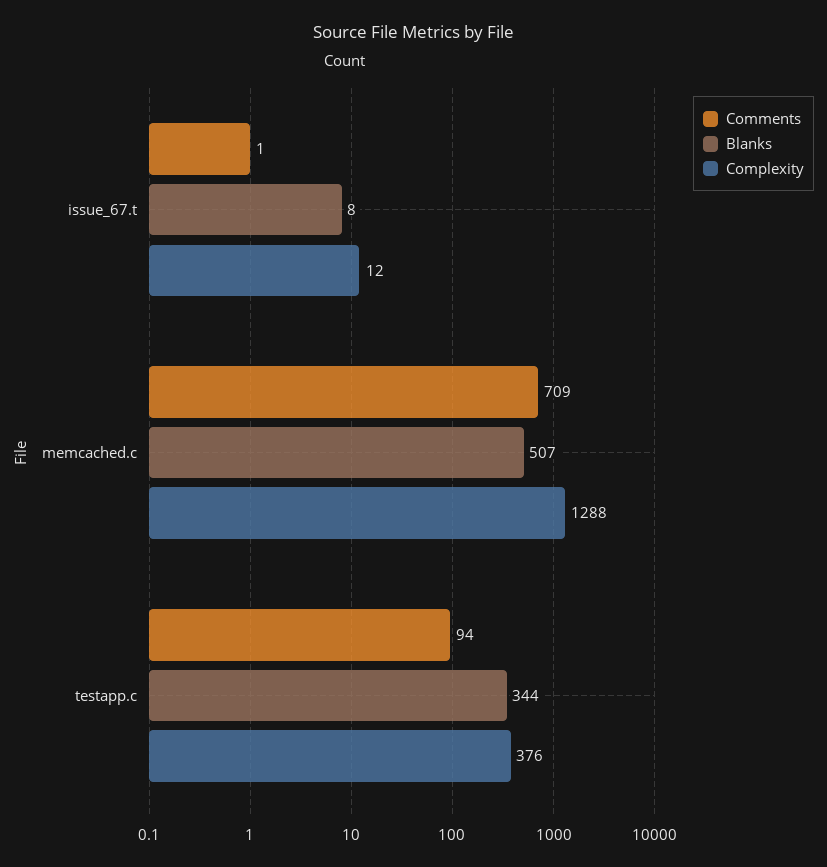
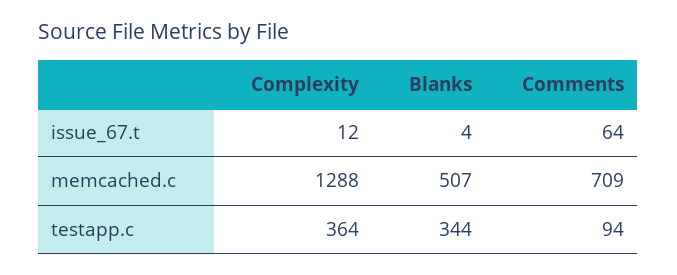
  {
    "Comments": {
-     "issue_67.t": 1,
+     "issue_67.t": 64,
      "memcached.c": 709,
      "testapp.c": 94
    },
    "Blanks": {
-     "issue_67.t": 8,
+     "issue_67.t": 4,
      "memcached.c": 507,
      "testapp.c": 344
    },
    "Complexity": {
      "issue_67.t": 12,
      "memcached.c": 1288,
-     "testapp.c": 376
+     "testapp.c": 364
    }
  }

